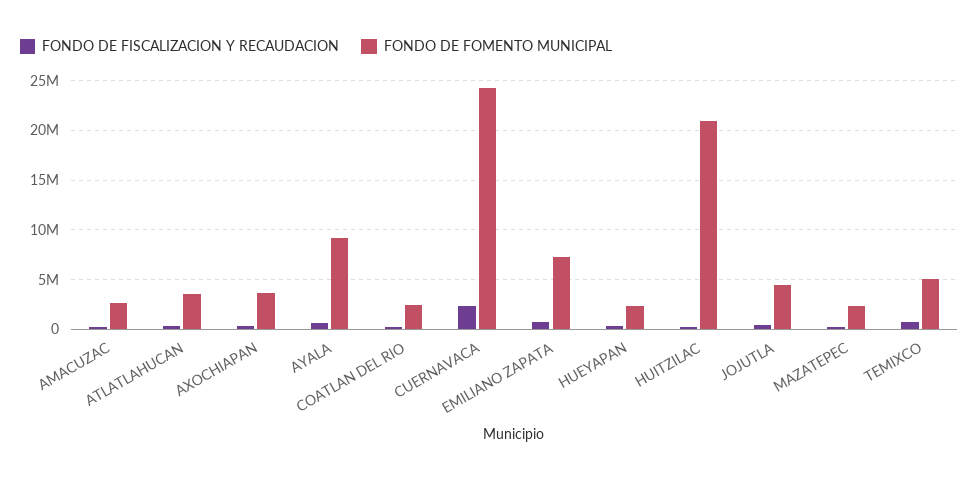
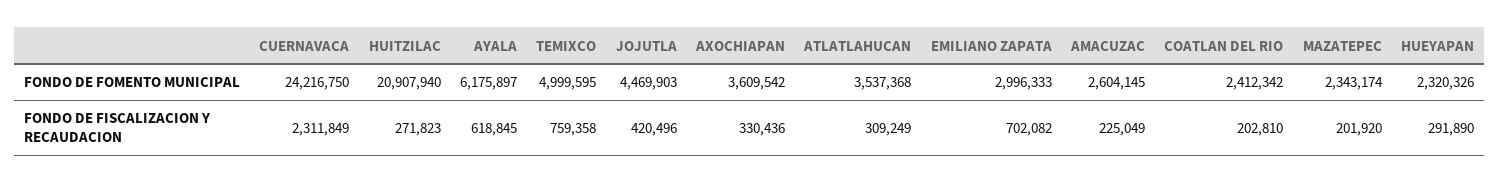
  {
    "FONDO DE FISCALIZACION Y RECAUDACION": {
      "AMACUZAC": 225049,
      "ATLATLAHUCAN": 309249,
      "AXOCHIAPAN": 330436,
      "AYALA": 618845,
      "COATLAN DEL RIO": 202810,
      "CUERNAVACA": 2311849,
      "EMILIANO ZAPATA": 702082,
      "HUEYAPAN": 291890,
      "HUITZILAC": 271823,
      "JOJUTLA": 420496,
      "MAZATEPEC": 201920,
      "TEMIXCO": 759358
    },
    "FONDO DE FOMENTO MUNICIPAL": {
      "AMACUZAC": 2604145,
      "ATLATLAHUCAN": 3537368,
      "AXOCHIAPAN": 3609542,
-     "AYALA": 9000000,
+     "AYALA": 6175897,
      "COATLAN DEL RIO": 2412342,
      "CUERNAVACA": 24216750,
-     "EMILIANO ZAPATA": 7000000,
+     "EMILIANO ZAPATA": 2996333,
      "HUEYAPAN": 2320326,
      "HUITZILAC": 20907940,
      "JOJUTLA": 4469903,
      "MAZATEPEC": 2343174,
      "TEMIXCO": 4999595
    }
  }

